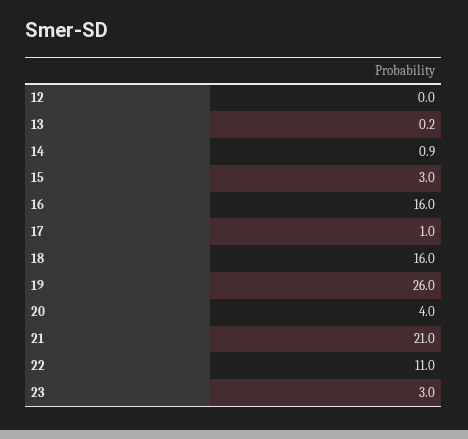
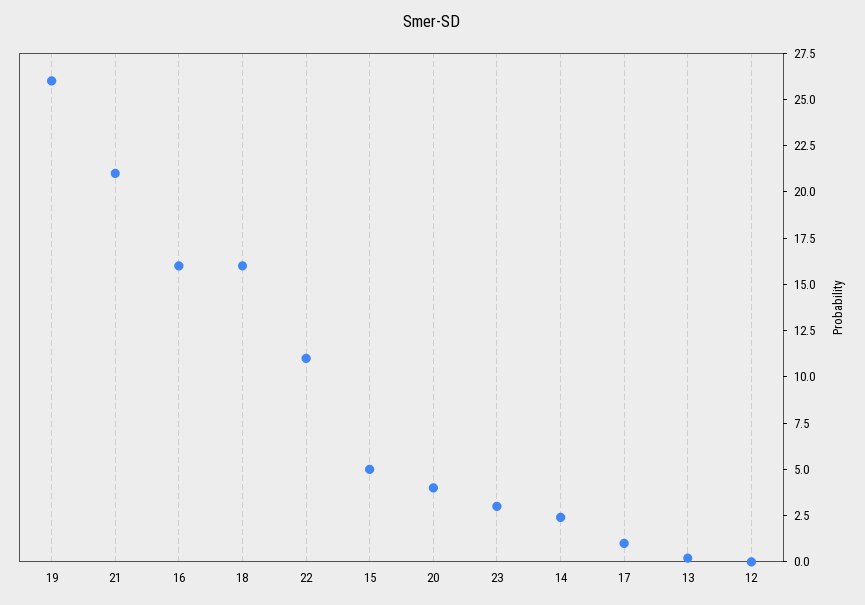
  {
    "12": 0,
    "13": 0.2,
-   "14": 0.9,
+   "14": 2.5,
-   "15": 3,
+   "15": 5,
    "16": 16,
    "17": 1,
    "18": 16,
    "19": 26,
    "20": 4,
    "21": 21,
    "22": 11,
    "23": 3
  }

